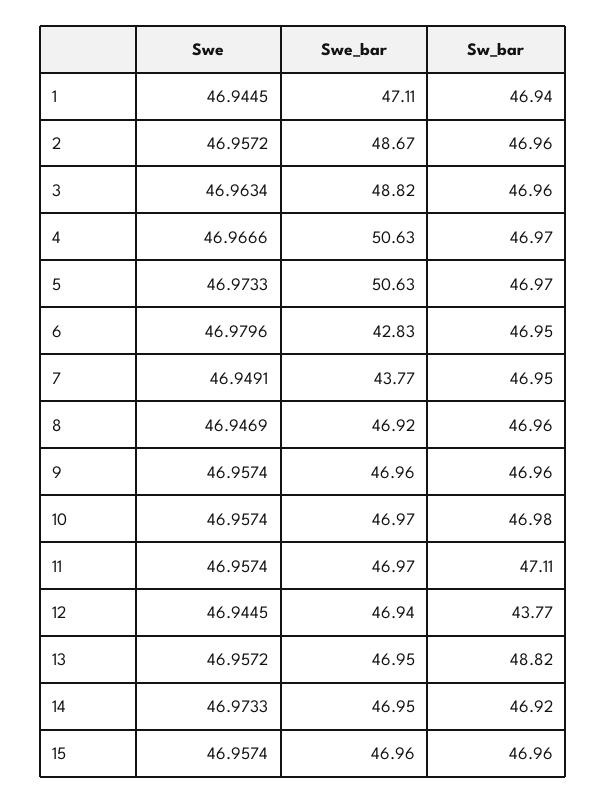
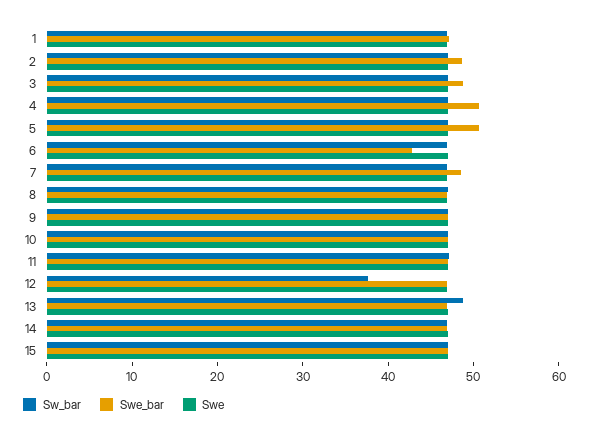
  {
    "Swe": {
      "1": 46.9445,
      "2": 46.9572,
      "3": 46.9634,
      "4": 46.9666,
      "5": 46.9733,
      "6": 46.9796,
      "7": 46.9491,
      "8": 46.9469,
      "9": 46.9574,
      "10": 46.9574,
      "11": 46.9574,
      "12": 46.9445,
      "13": 46.9572,
      "14": 46.9733,
      "15": 46.9574
    },
    "Swe_bar": {
      "1": 47.11,
      "2": 48.67,
      "3": 48.82,
      "4": 50.63,
      "5": 50.63,
      "6": 42.83,
-     "7": 43.77,
+     "7": 48,
      "8": 46.92,
      "9": 46.96,
      "10": 46.97,
      "11": 46.97,
      "12": 46.94,
      "13": 46.95,
      "14": 46.95,
      "15": 46.96
    },
    "Sw_bar": {
      "1": 46.94,
      "2": 46.96,
      "3": 46.96,
      "4": 46.97,
      "5": 46.97,
      "6": 46.95,
      "7": 46.95,
      "8": 46.96,
      "9": 46.96,
      "10": 46.98,
      "11": 47.11,
-     "12": 43.77,
+     "12": 38,
      "13": 48.82,
      "14": 46.92,
      "15": 46.96
    }
  }

